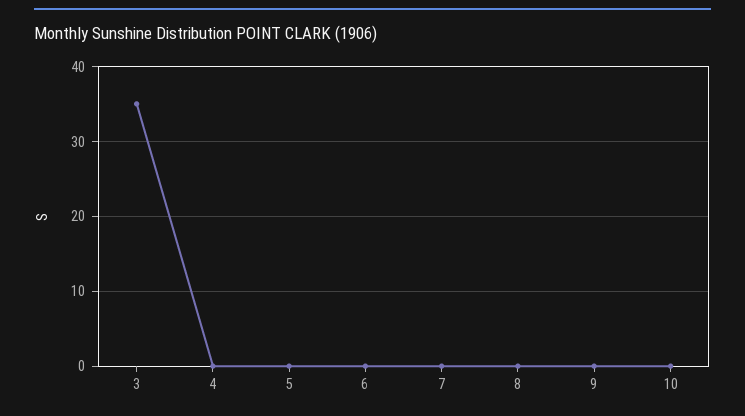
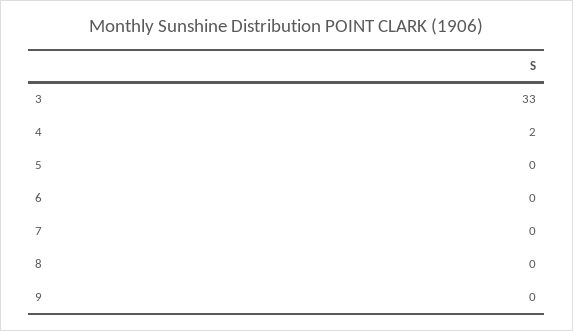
  {
-   "3": 35,
+   "3": 33,
-   "4": 0,
+   "4": 2,
    "5": 0,
    "6": 0,
    "7": 0,
    "8": 0,
-   "9": 0,
+   "9": 0
-   "10": 0
  }

